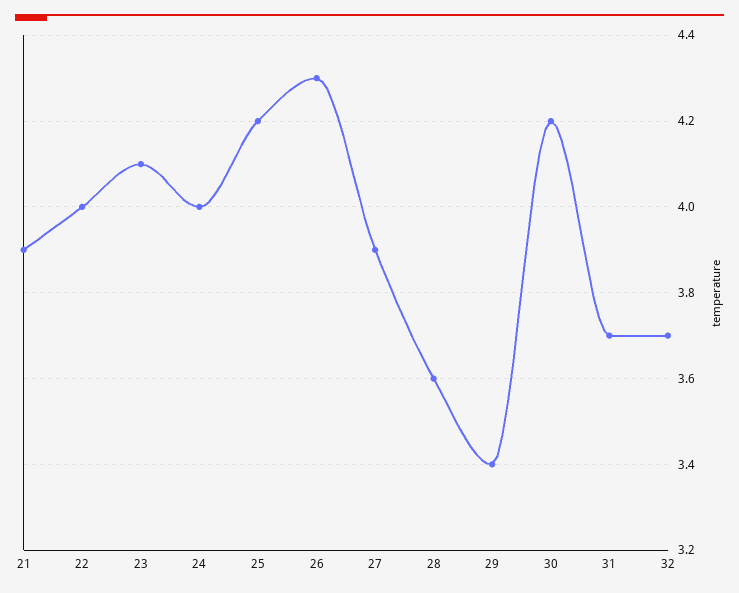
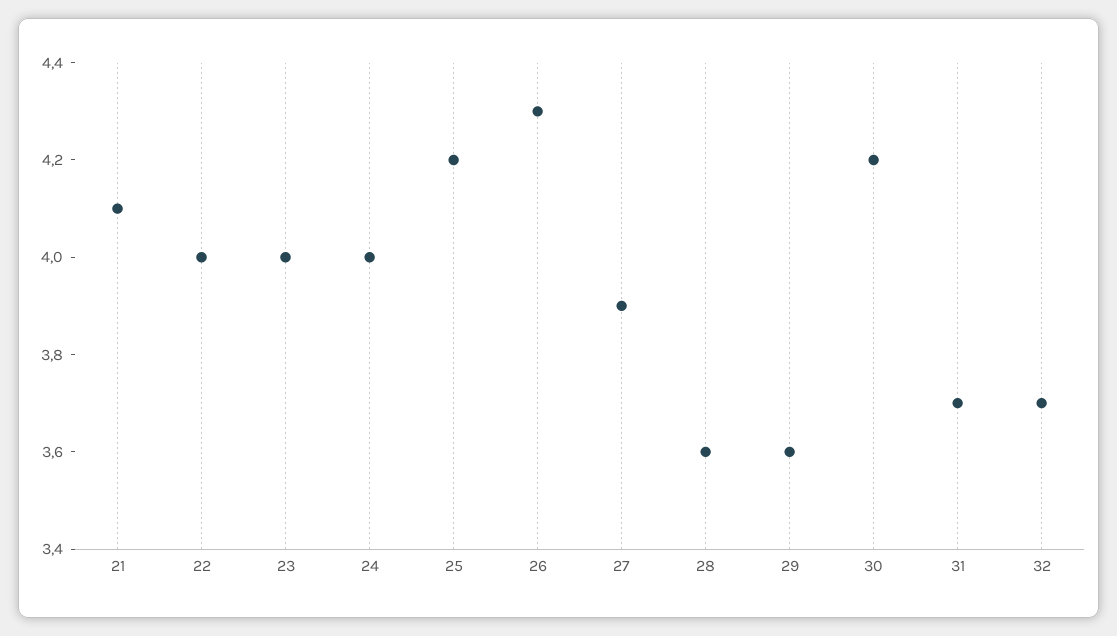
  {
-   "21": 3.9,
+   "21": 4.1,
    "22": 4,
-   "23": 4.1,
+   "23": 4,
    "24": 4,
    "25": 4.2,
    "26": 4.3,
    "27": 3.9,
    "28": 3.6,
-   "29": 3.4,
+   "29": 3.6,
    "30": 4.2,
    "31": 3.7,
    "32": 3.7
  }

